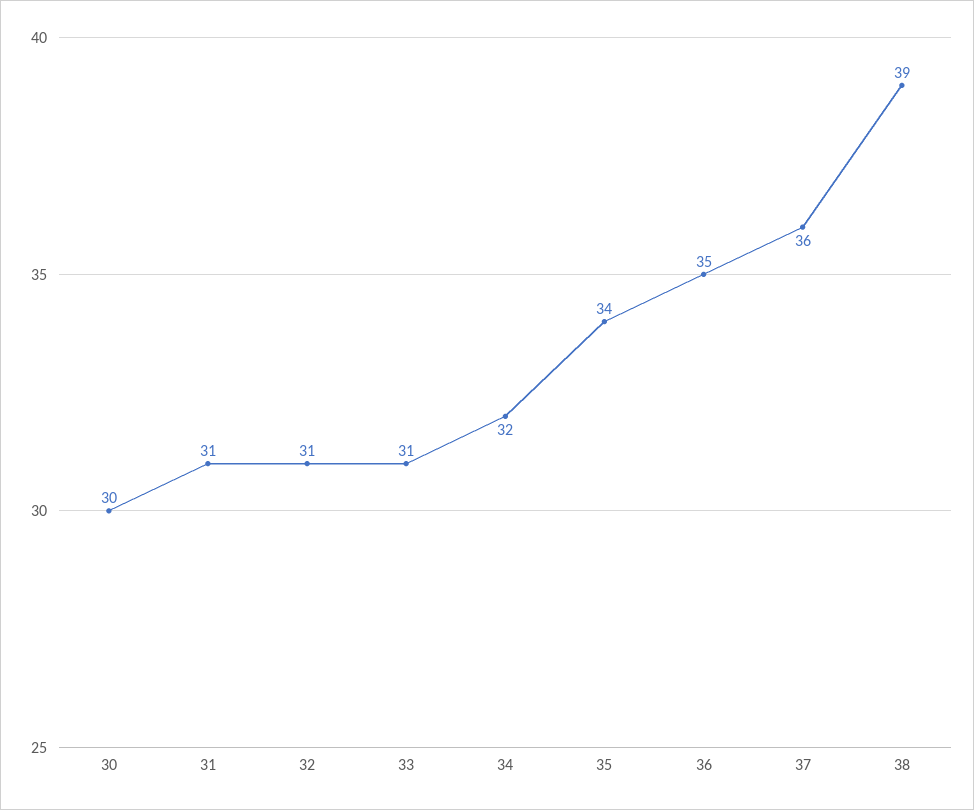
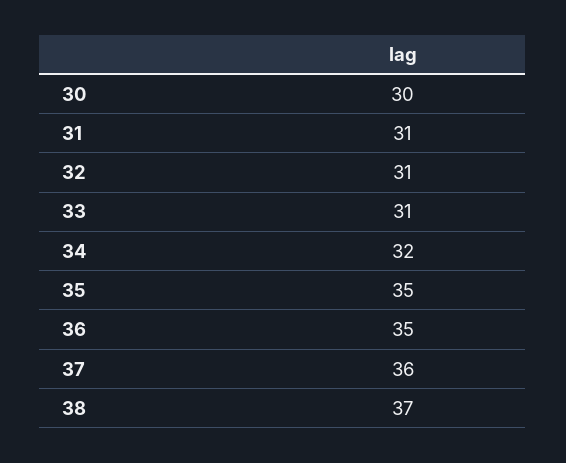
  {
    "30": 30,
    "31": 31,
    "32": 31,
    "33": 31,
    "34": 32,
-   "35": 34,
+   "35": 35,
    "36": 35,
    "37": 36,
-   "38": 39
+   "38": 37
  }

